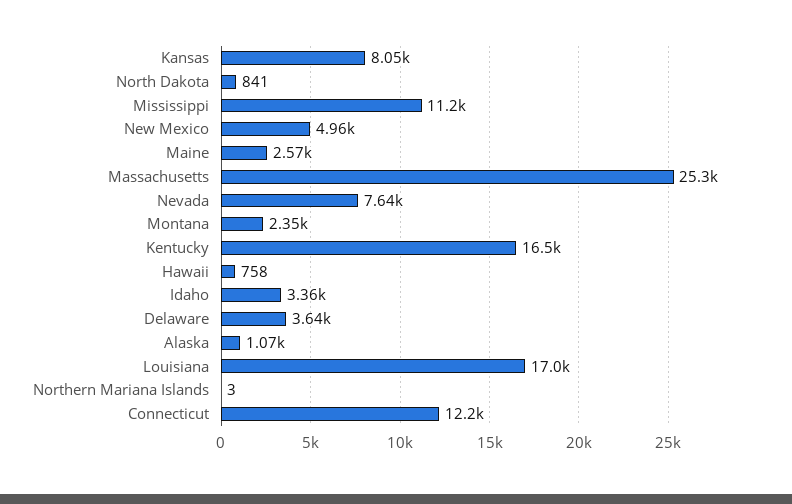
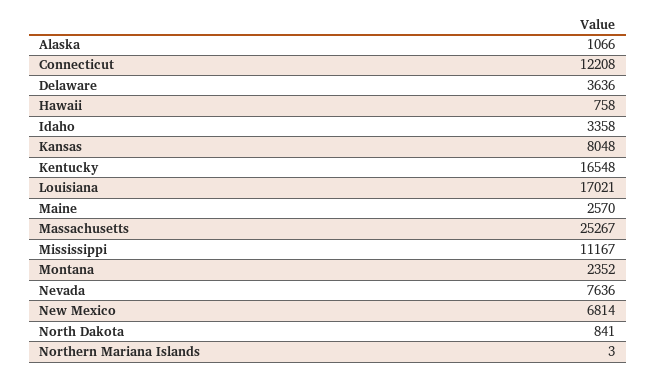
  {
    "Kansas": 8048,
    "North Dakota": 841,
    "Mississippi": 11167,
-   "New Mexico": 4960,
+   "New Mexico": 6814,
    "Maine": 2570,
    "Massachusetts": 25267,
    "Nevada": 7636,
    "Montana": 2352,
    "Kentucky": 16548,
    "Hawaii": 758,
    "Idaho": 3358,
    "Delaware": 3636,
    "Alaska": 1066,
    "Louisiana": 17021,
    "Northern Mariana Islands": 3,
    "Connecticut": 12208
  }

